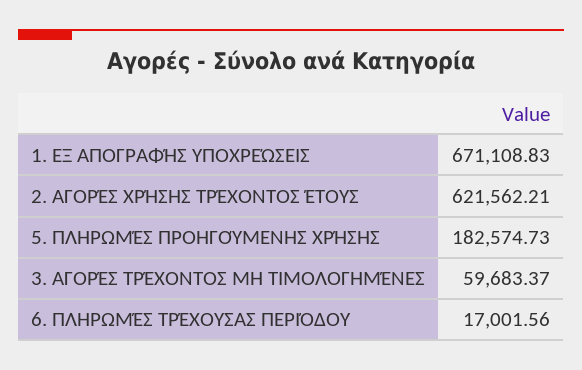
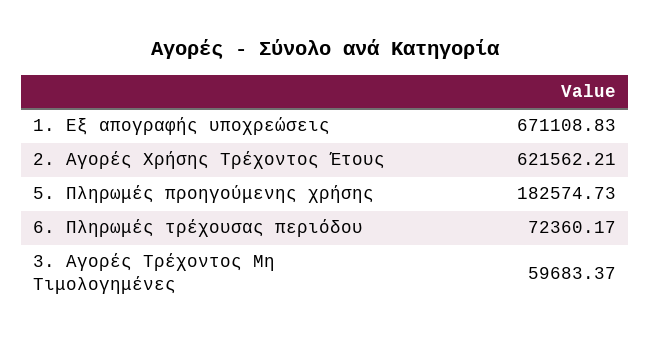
  {
    "1. ΕΞ ΑΠΟΓΡΑΦΉΣ ΥΠΟΧΡΕΏΣΕΙΣ": 671108.83,
    "2. ΑΓΟΡΈΣ ΧΡΉΣΗΣ ΤΡΈΧΟΝΤΟΣ ΈΤΟΥΣ": 621562.21,
    "5. ΠΛΗΡΩΜΈΣ ΠΡΟΗΓΟΎΜΕΝΗΣ ΧΡΉΣΗΣ": 182574.73,
    "3. ΑΓΟΡΈΣ ΤΡΈΧΟΝΤΟΣ ΜΗ ΤΙΜΟΛΟΓΗΜΈΝΕΣ": 59683.37,
-   "6. ΠΛΗΡΩΜΈΣ ΤΡΈΧΟΥΣΑΣ ΠΕΡΙΌΔΟΥ": 17001.56
+   "6. ΠΛΗΡΩΜΈΣ ΤΡΈΧΟΥΣΑΣ ΠΕΡΙΌΔΟΥ": 72360.17
  }

